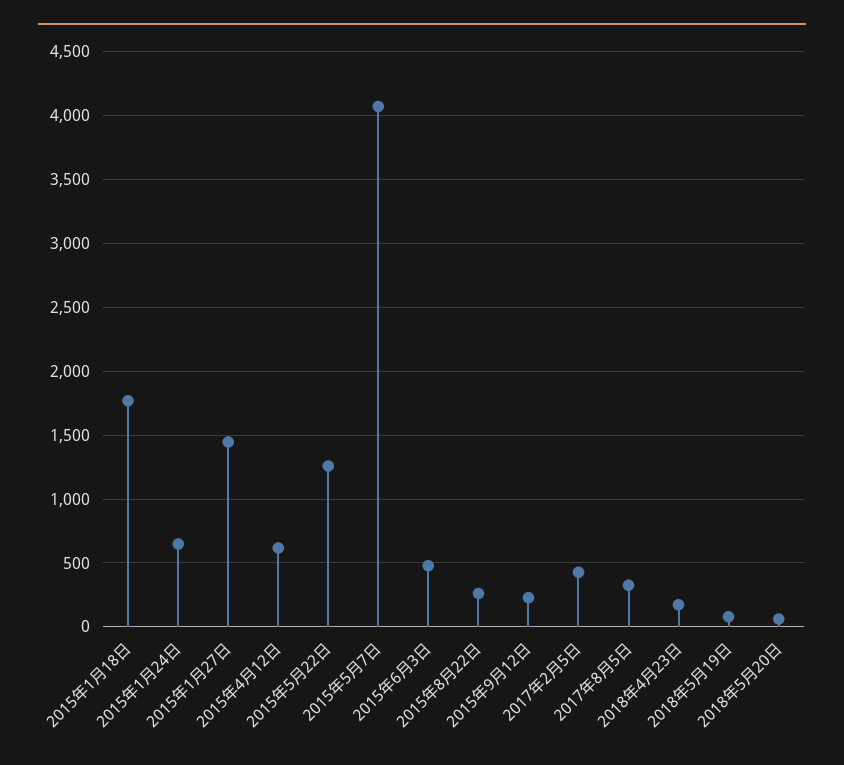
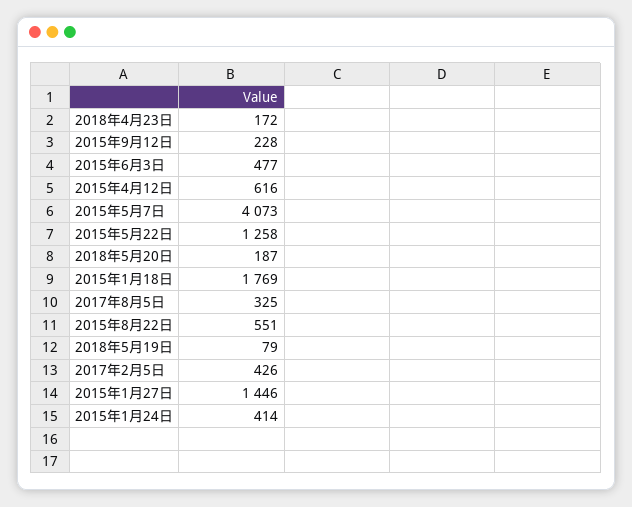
  {
    "2015年1月18日": 1769,
-   "2015年1月24日": 650,
+   "2015年1月24日": 414,
    "2015年1月27日": 1446,
    "2015年4月12日": 616,
    "2015年5月22日": 1258,
    "2015年5月7日": 4073,
    "2015年6月3日": 477,
-   "2015年8月22日": 250,
+   "2015年8月22日": 551,
    "2015年9月12日": 228,
    "2017年2月5日": 426,
    "2017年8月5日": 325,
    "2018年4月23日": 172,
    "2018年5月19日": 79,
-   "2018年5月20日": 50
+   "2018年5月20日": 187
  }

